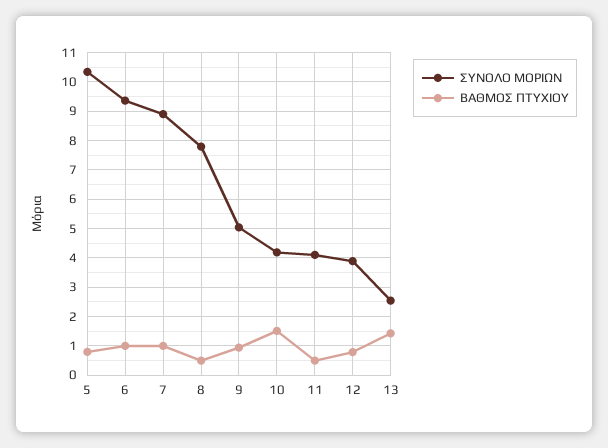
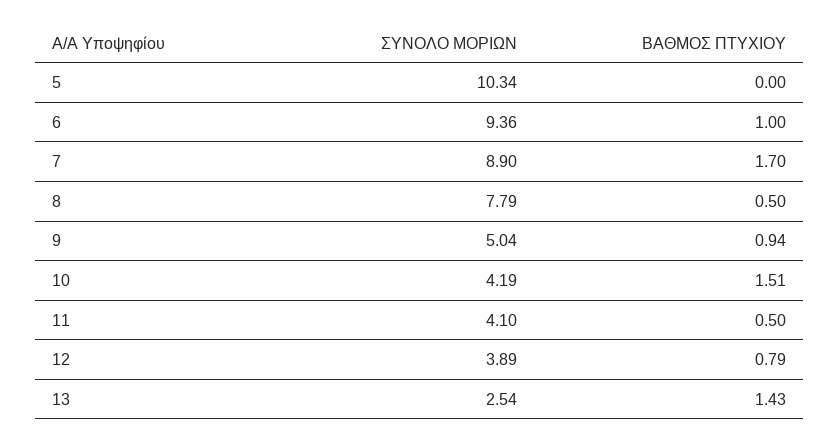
  {
    "ΣΥΝΟΛΟ ΜΟΡΙΩΝ": {
      "5": 10.34,
      "6": 9.36,
      "7": 8.9,
      "8": 7.79,
      "9": 5.04,
      "10": 4.19,
      "11": 4.1,
      "12": 3.89,
      "13": 2.54
    },
    "ΒΑΘΜΟΣ ΠΤΥΧΙΟΥ": {
-     "5": 0.75,
+     "5": 0,
      "6": 1,
-     "7": 1,
+     "7": 1.7,
      "8": 0.5,
      "9": 0.94,
      "10": 1.51,
      "11": 0.5,
      "12": 0.79,
      "13": 1.43
    }
  }

